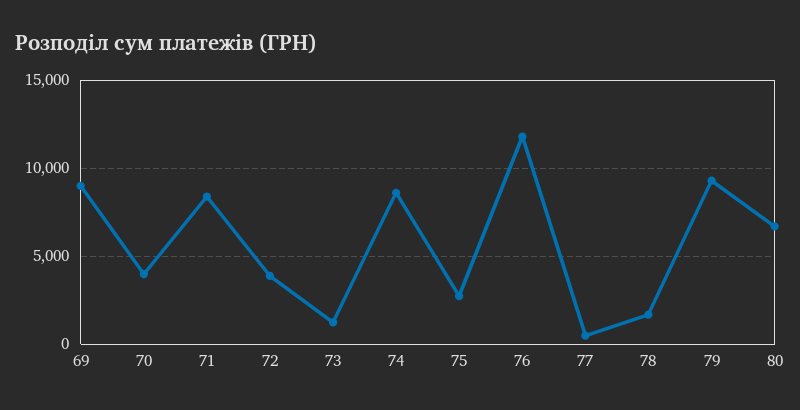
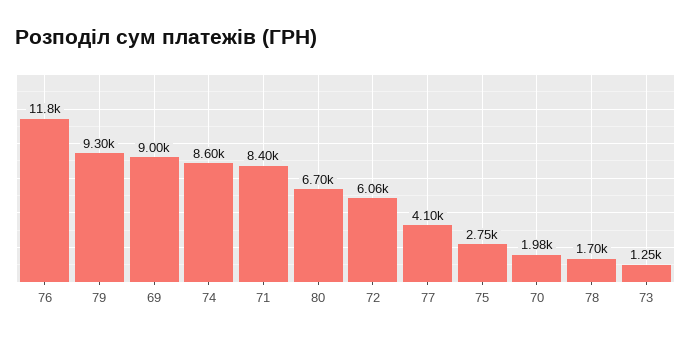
  {
    "69": 9000,
-   "70": 4000,
+   "70": 1980,
    "71": 8400,
-   "72": 4000,
+   "72": 6060,
    "73": 1250,
    "74": 8600,
    "75": 2750,
    "76": 11800,
-   "77": 500,
+   "77": 4100,
    "78": 1700,
    "79": 9300,
    "80": 6700
  }

